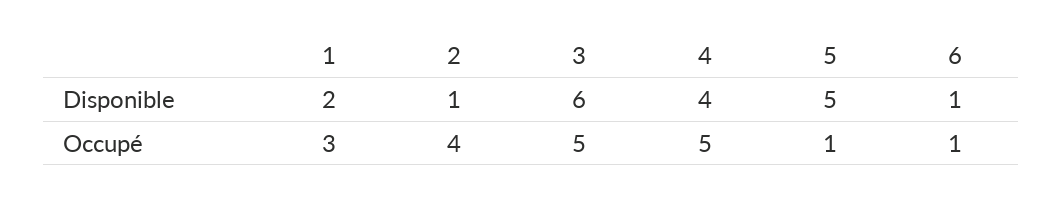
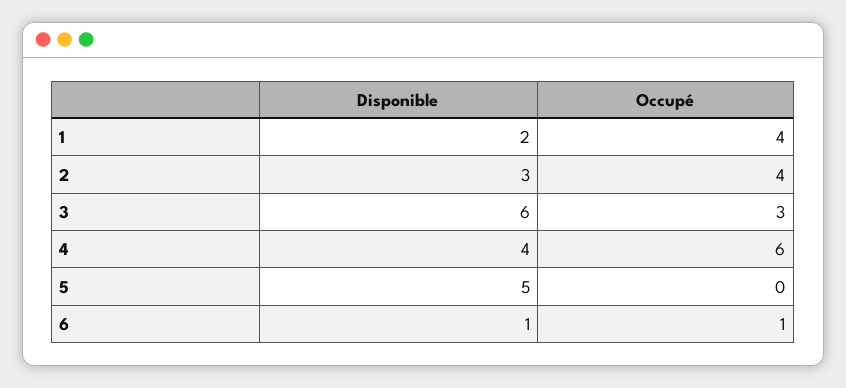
  {
    "1": {
      "Disponible": 2,
-     "Occupé": 3
+     "Occupé": 4
    },
    "2": {
-     "Disponible": 1,
+     "Disponible": 3,
      "Occupé": 4
    },
    "3": {
      "Disponible": 6,
-     "Occupé": 5
+     "Occupé": 3
    },
    "4": {
      "Disponible": 4,
-     "Occupé": 5
+     "Occupé": 6
    },
    "5": {
      "Disponible": 5,
-     "Occupé": 1
+     "Occupé": 0
    },
    "6": {
      "Disponible": 1,
      "Occupé": 1
    }
  }

